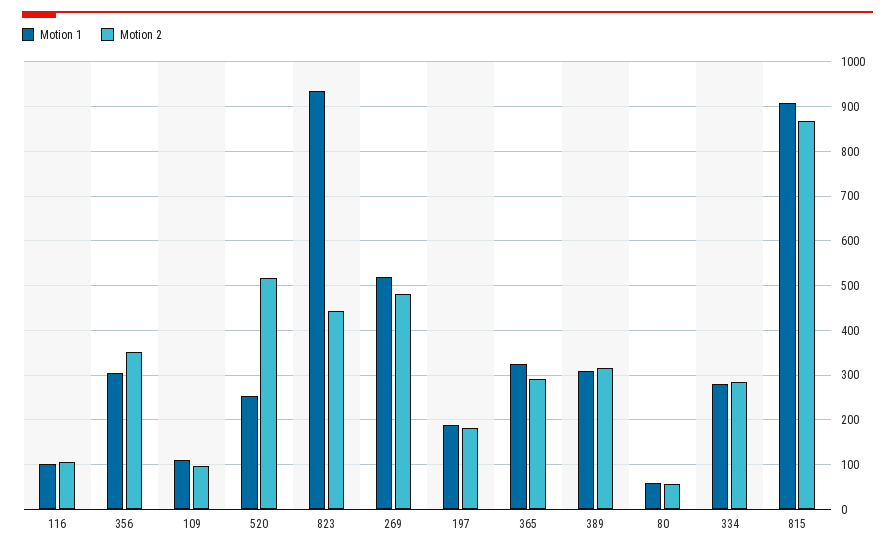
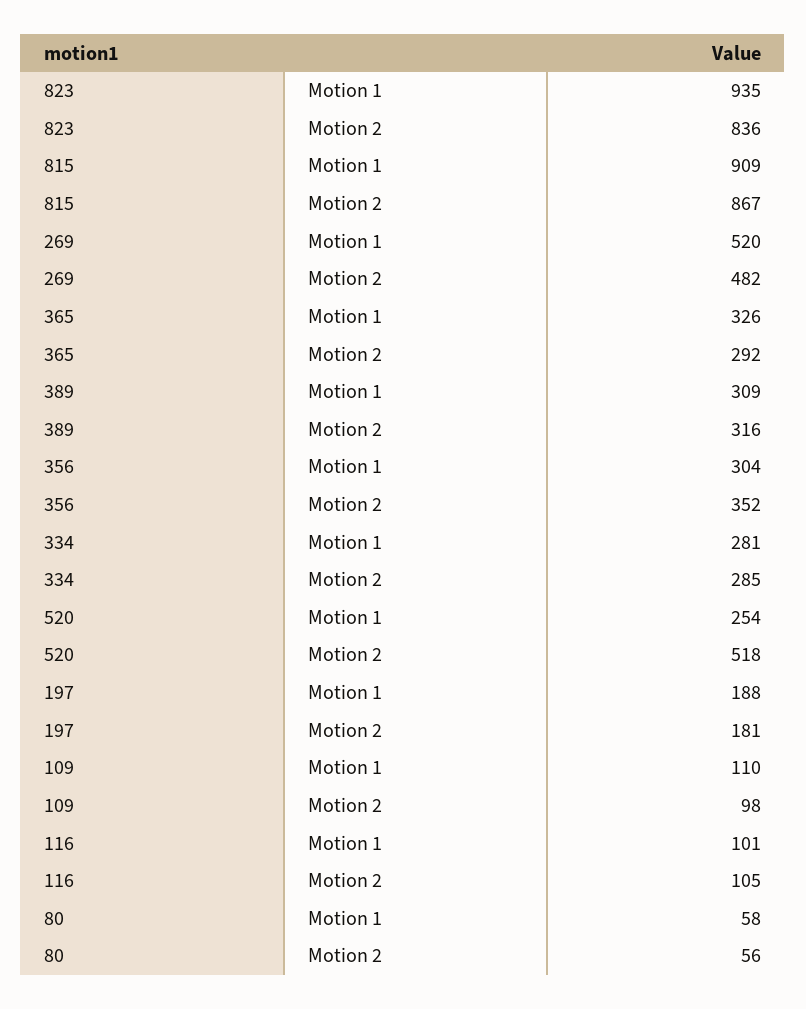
  {
    "Motion 1": {
      "116": 101,
      "356": 304,
      "109": 110,
      "520": 254,
      "823": 935,
      "269": 520,
      "197": 188,
      "365": 326,
      "389": 309,
      "80": 58,
      "334": 281,
      "815": 909
    },
    "Motion 2": {
      "116": 105,
      "356": 352,
      "109": 98,
      "520": 518,
-     "823": 440,
+     "823": 836,
      "269": 482,
      "197": 181,
      "365": 292,
      "389": 316,
      "80": 56,
      "334": 285,
      "815": 867
    }
  }

